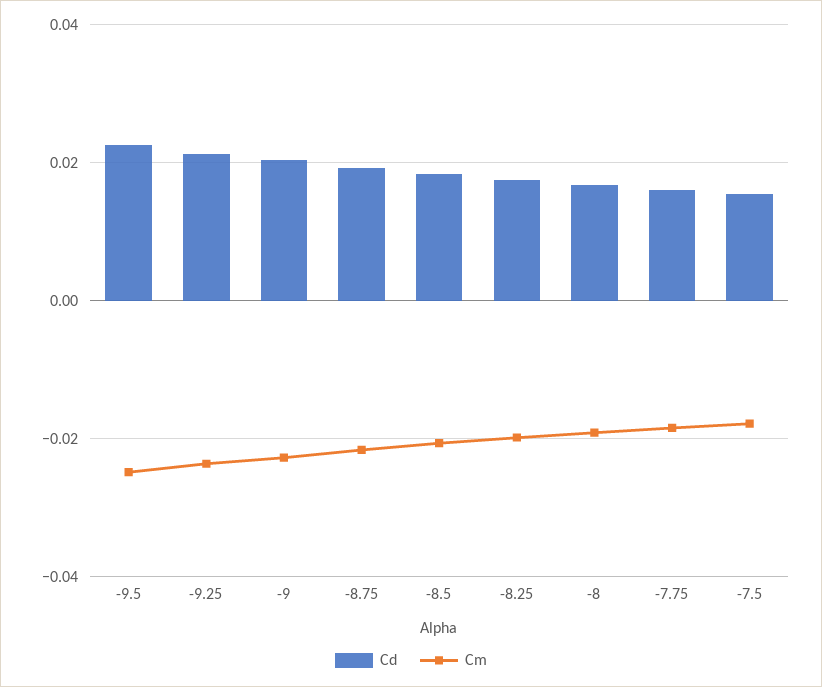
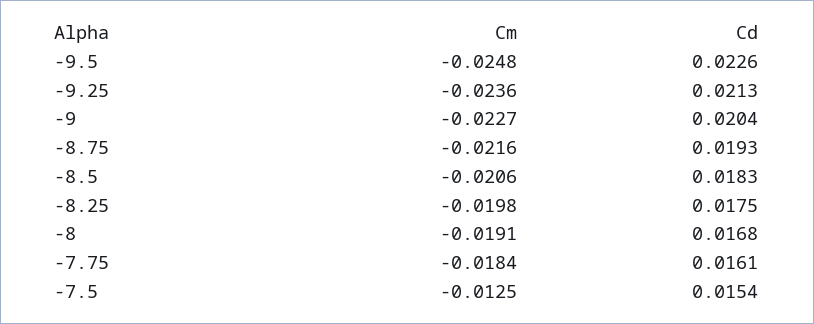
  {
    "Cd": {
      "-9.5": 0.0226,
      "-9.25": 0.0213,
      "-9": 0.0204,
      "-8.75": 0.0193,
      "-8.5": 0.0183,
      "-8.25": 0.0175,
      "-8": 0.0168,
      "-7.75": 0.0161,
      "-7.5": 0.0154
    },
    "Cm": {
      "-9.5": -0.0248,
      "-9.25": -0.0236,
      "-9": -0.0227,
      "-8.75": -0.0216,
      "-8.5": -0.0206,
      "-8.25": -0.0198,
      "-8": -0.0191,
      "-7.75": -0.0184,
-     "-7.5": -0.018
+     "-7.5": -0.0125
    }
  }

